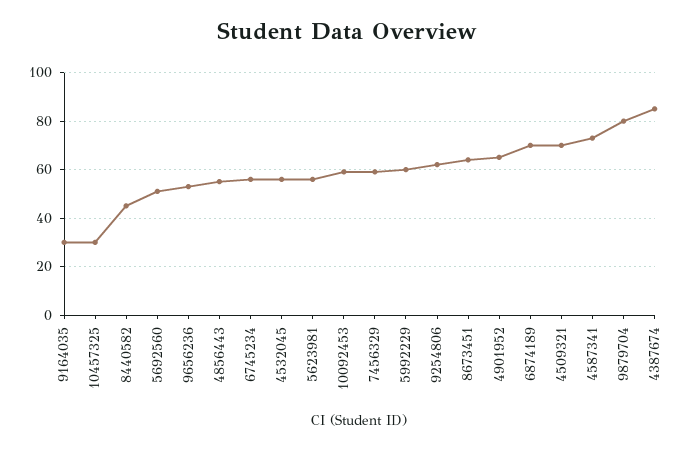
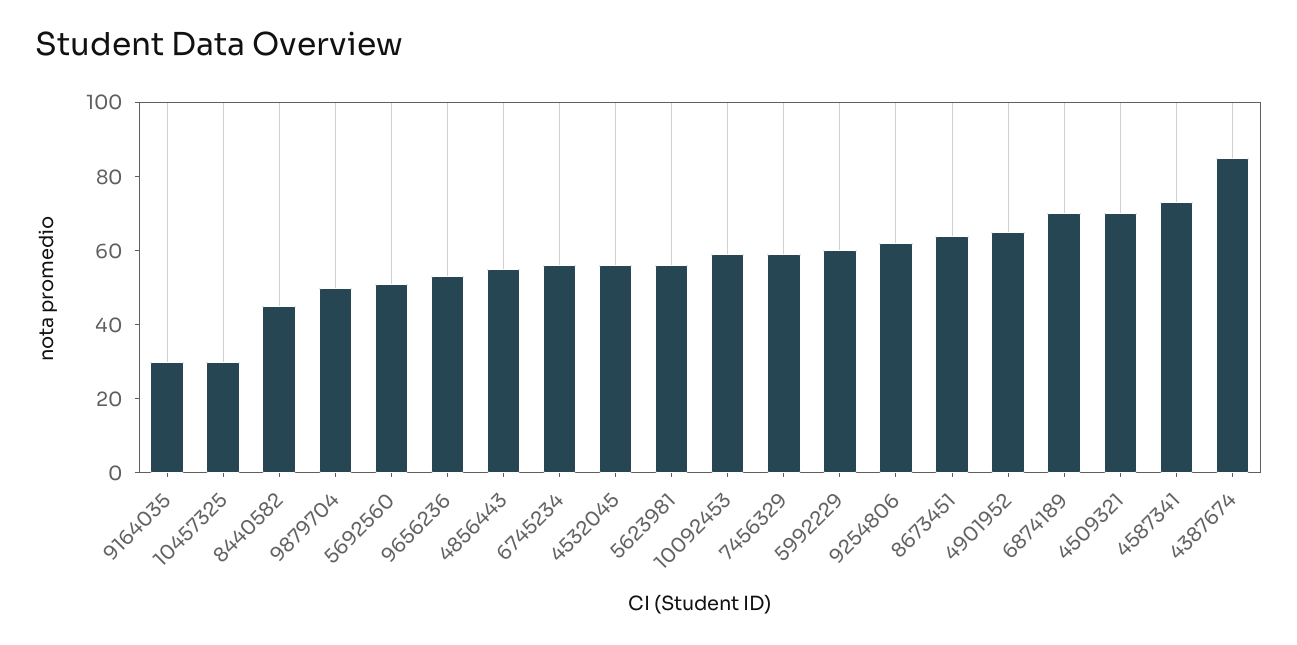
  {
    "9164035": 30,
    "10457325": 30,
    "8440582": 45,
    "5692560": 50,
    "9656236": 55,
    "4856443": 55,
    "6745234": 55,
    "4532045": 55,
    "5623981": 55,
    "10092453": 60,
    "7456329": 60,
    "5992229": 60,
    "9254806": 60,
    "8673451": 65,
    "4901952": 65,
    "6874189": 70,
    "4509321": 70,
    "4587341": 75,
-   "9879704": 80,
+   "9879704": 50,
    "4387674": 85
  }

